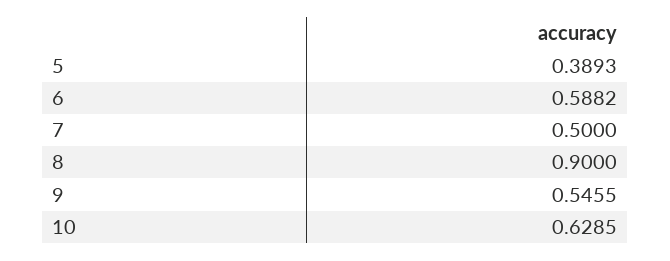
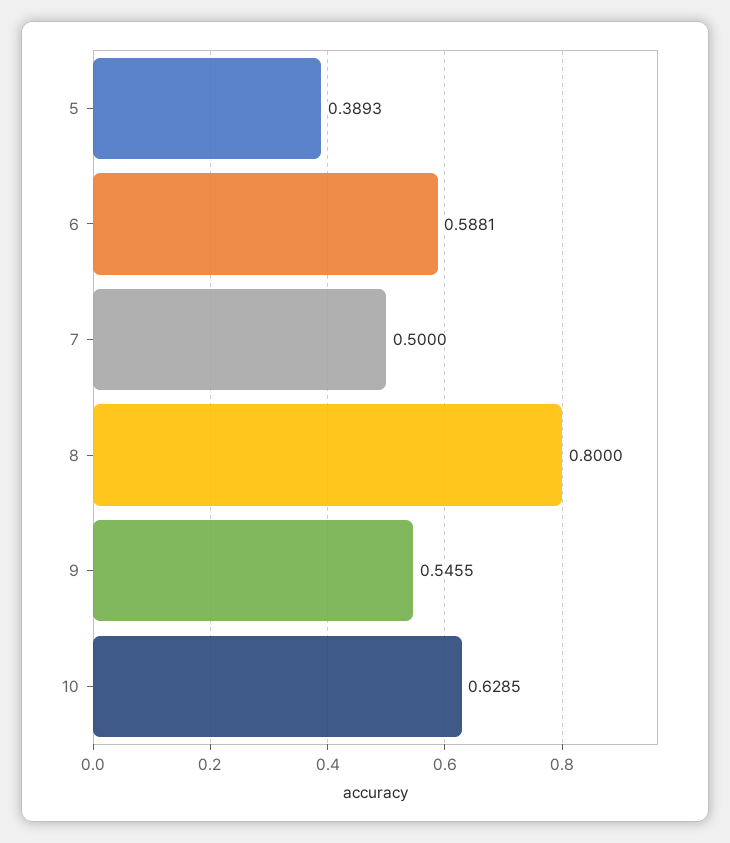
  {
    "5": 0.3893,
-   "6": 0.5882,
+   "6": 0.5881,
    "7": 0.5,
-   "8": 0.9,
+   "8": 0.8,
    "9": 0.5455,
    "10": 0.6285
  }

